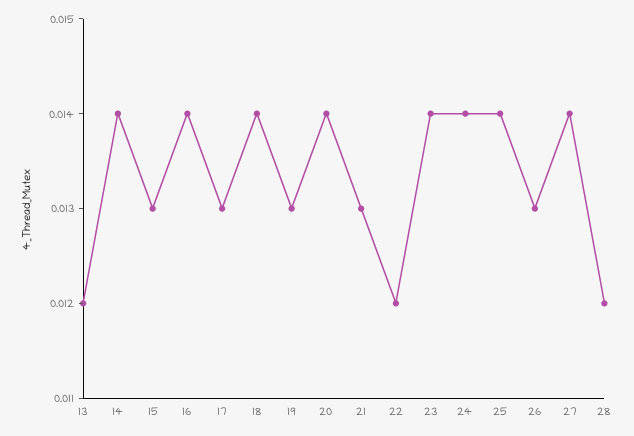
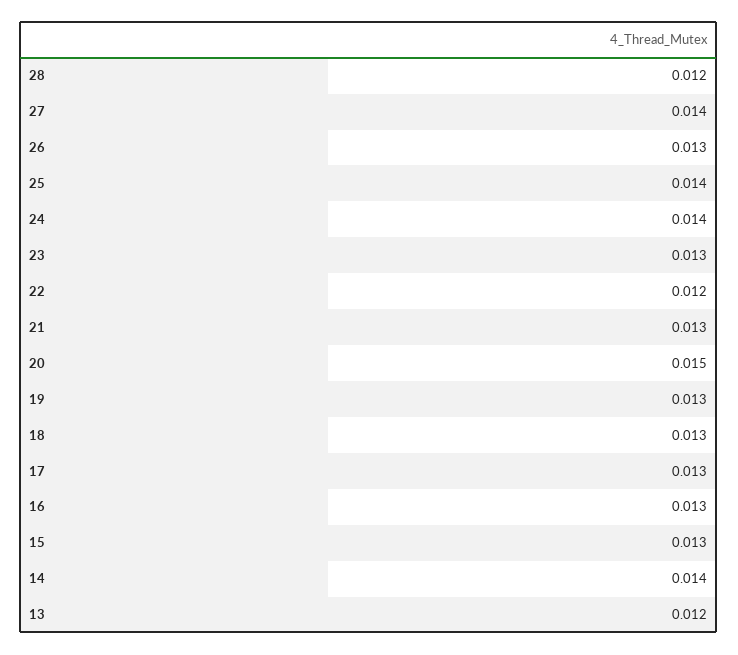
  {
    "13": 0.012,
    "14": 0.014,
    "15": 0.013,
-   "16": 0.014,
+   "16": 0.013,
    "17": 0.013,
-   "18": 0.014,
+   "18": 0.013,
    "19": 0.013,
-   "20": 0.014,
+   "20": 0.015,
    "21": 0.013,
    "22": 0.012,
-   "23": 0.014,
+   "23": 0.013,
    "24": 0.014,
    "25": 0.014,
    "26": 0.013,
    "27": 0.014,
    "28": 0.012
  }

